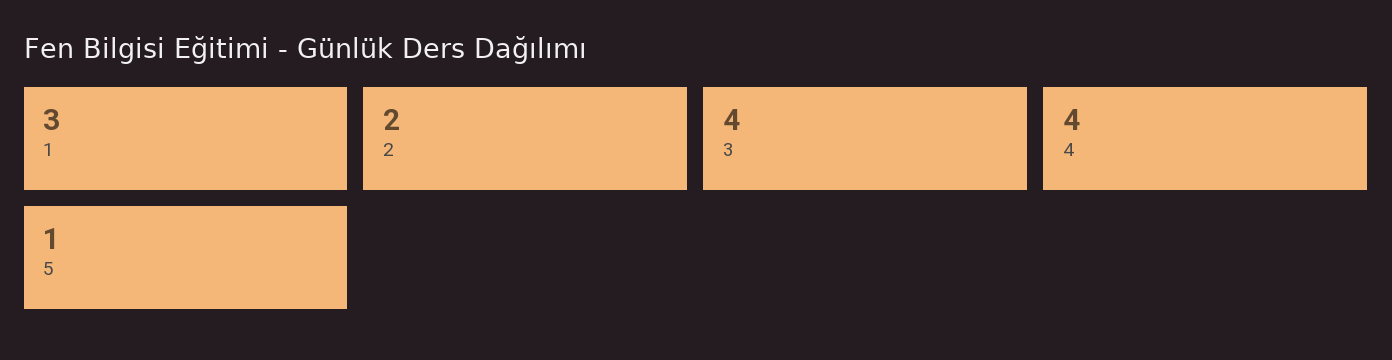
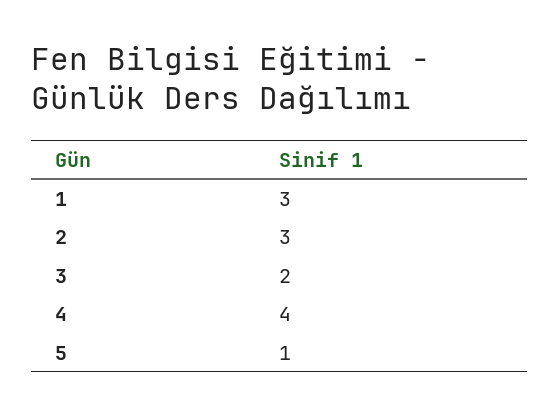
  {
    "1": 3,
-   "2": 2,
+   "2": 3,
-   "3": 4,
+   "3": 2,
    "4": 4,
    "5": 1
  }

